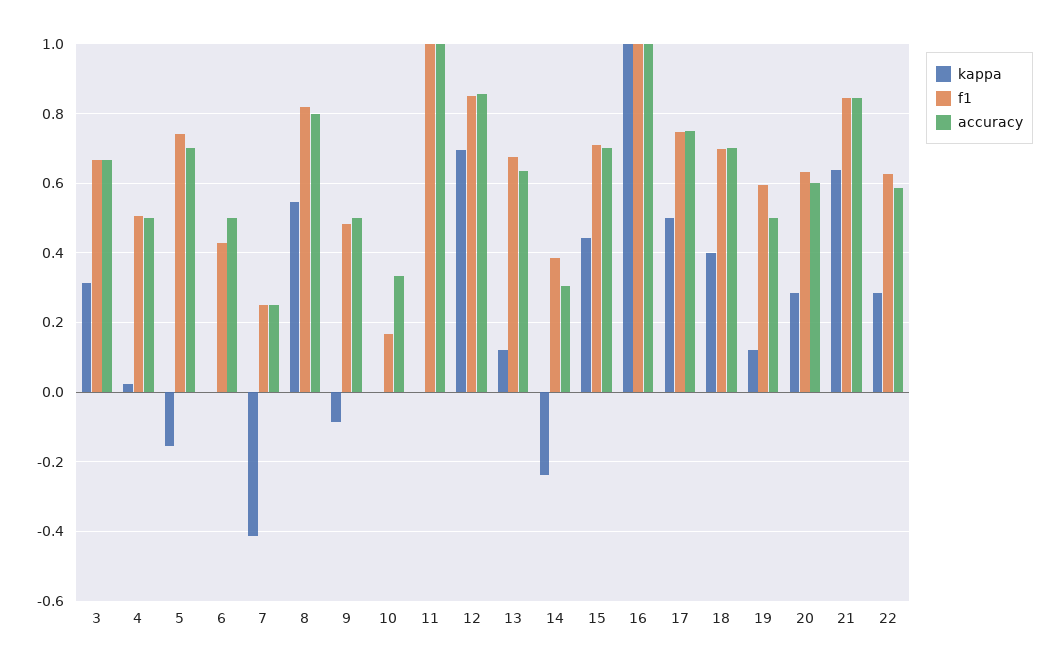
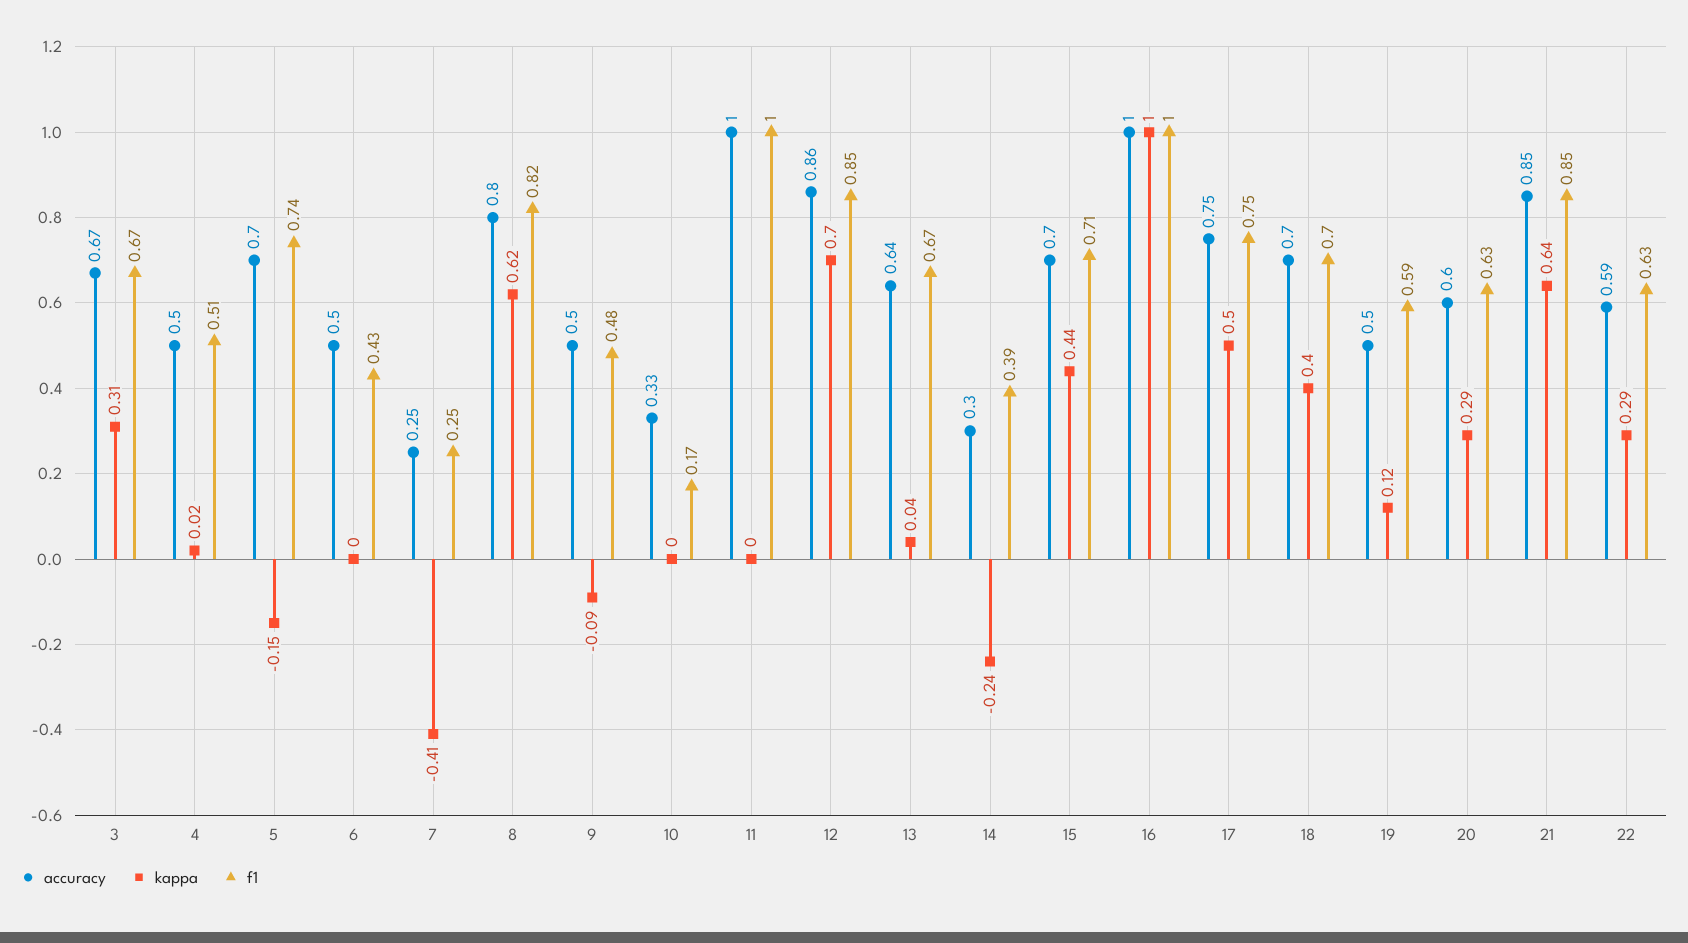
  {
    "kappa": {
      "3": 0.31,
      "4": 0.02,
      "5": -0.15,
      "6": 0,
      "7": -0.41,
-     "8": 0.54,
+     "8": 0.62,
      "9": -0.09,
      "10": 0,
      "11": 0,
      "12": 0.7,
-     "13": 0.12,
+     "13": 0.04,
      "14": -0.24,
      "15": 0.44,
      "16": 1,
      "17": 0.5,
      "18": 0.4,
      "19": 0.12,
      "20": 0.29,
      "21": 0.64,
      "22": 0.29
    },
    "f1": {
      "3": 0.67,
      "4": 0.51,
      "5": 0.74,
      "6": 0.43,
      "7": 0.25,
      "8": 0.82,
      "9": 0.48,
      "10": 0.17,
      "11": 1,
      "12": 0.85,
      "13": 0.67,
      "14": 0.39,
      "15": 0.71,
      "16": 1,
      "17": 0.75,
      "18": 0.7,
      "19": 0.59,
      "20": 0.63,
      "21": 0.85,
      "22": 0.63
    },
    "accuracy": {
      "3": 0.67,
      "4": 0.5,
      "5": 0.7,
      "6": 0.5,
      "7": 0.25,
      "8": 0.8,
      "9": 0.5,
      "10": 0.33,
      "11": 1,
      "12": 0.86,
      "13": 0.64,
      "14": 0.3,
      "15": 0.7,
      "16": 1,
      "17": 0.75,
      "18": 0.7,
      "19": 0.5,
      "20": 0.6,
      "21": 0.85,
      "22": 0.59
    }
  }

